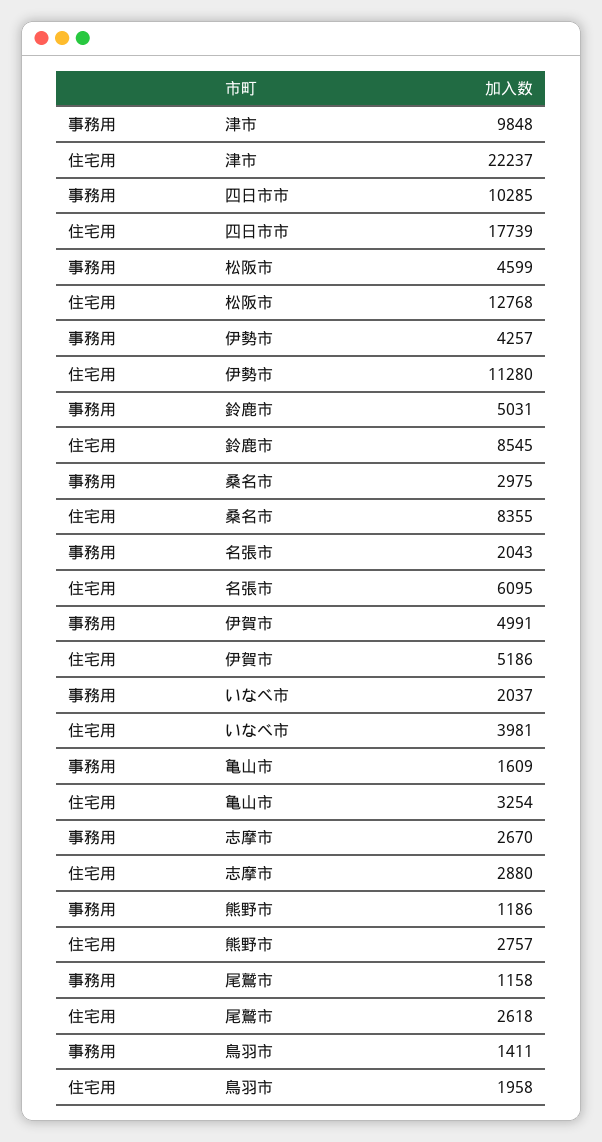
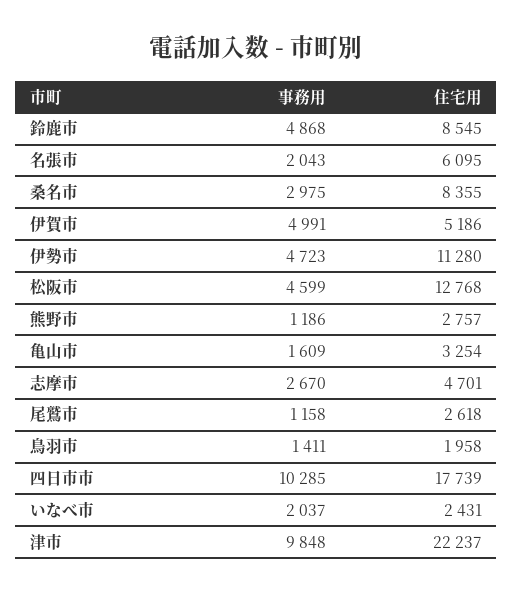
  {
    "事務用": {
      "津市": 9848,
      "四日市市": 10285,
      "松阪市": 4599,
-     "伊勢市": 4257,
+     "伊勢市": 4723,
-     "鈴鹿市": 5031,
+     "鈴鹿市": 4868,
      "桑名市": 2975,
      "名張市": 2043,
      "伊賀市": 4991,
      "いなべ市": 2037,
      "亀山市": 1609,
      "志摩市": 2670,
      "熊野市": 1186,
      "尾鷲市": 1158,
      "鳥羽市": 1411
    },
    "住宅用": {
      "津市": 22237,
      "四日市市": 17739,
      "松阪市": 12768,
      "伊勢市": 11280,
      "鈴鹿市": 8545,
      "桑名市": 8355,
      "名張市": 6095,
      "伊賀市": 5186,
-     "いなべ市": 3981,
+     "いなべ市": 2431,
      "亀山市": 3254,
-     "志摩市": 2880,
+     "志摩市": 4701,
      "熊野市": 2757,
      "尾鷲市": 2618,
      "鳥羽市": 1958
    }
  }

